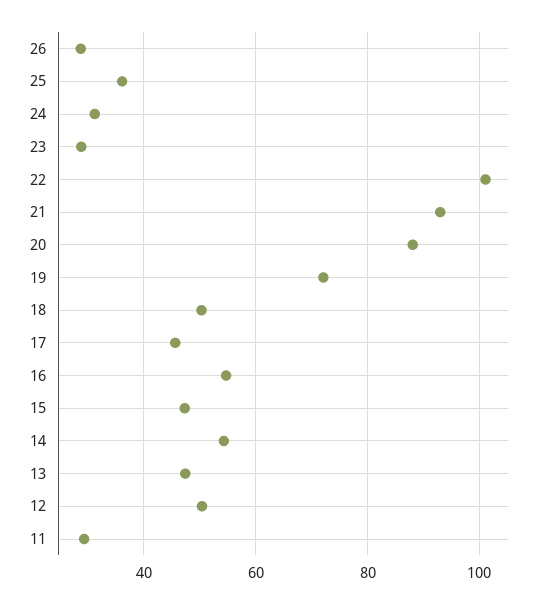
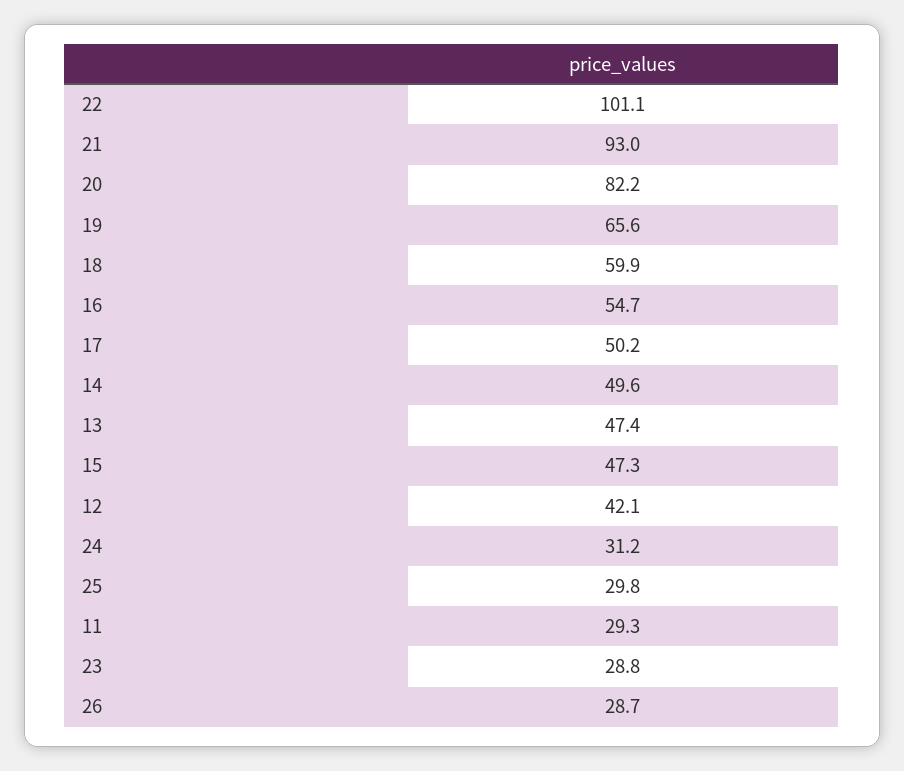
  {
    "26": 28.7,
-   "25": 36,
+   "25": 29.8,
    "24": 31.2,
    "23": 28.8,
    "22": 101.1,
    "21": 93,
-   "20": 88,
+   "20": 82.2,
-   "19": 72,
+   "19": 65.6,
-   "18": 50,
+   "18": 59.9,
-   "17": 46,
+   "17": 50.2,
    "16": 54.7,
    "15": 47.3,
-   "14": 54,
+   "14": 49.6,
    "13": 47.4,
-   "12": 50,
+   "12": 42.1,
    "11": 29.3
  }

